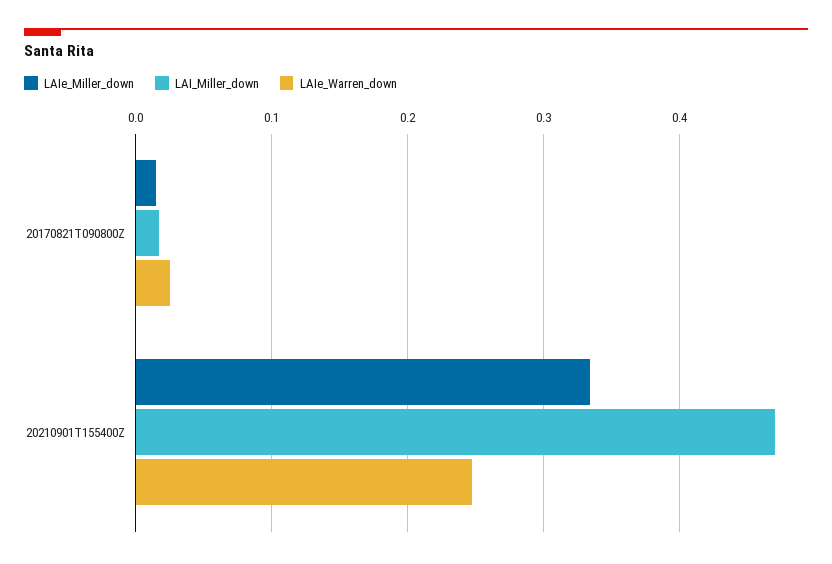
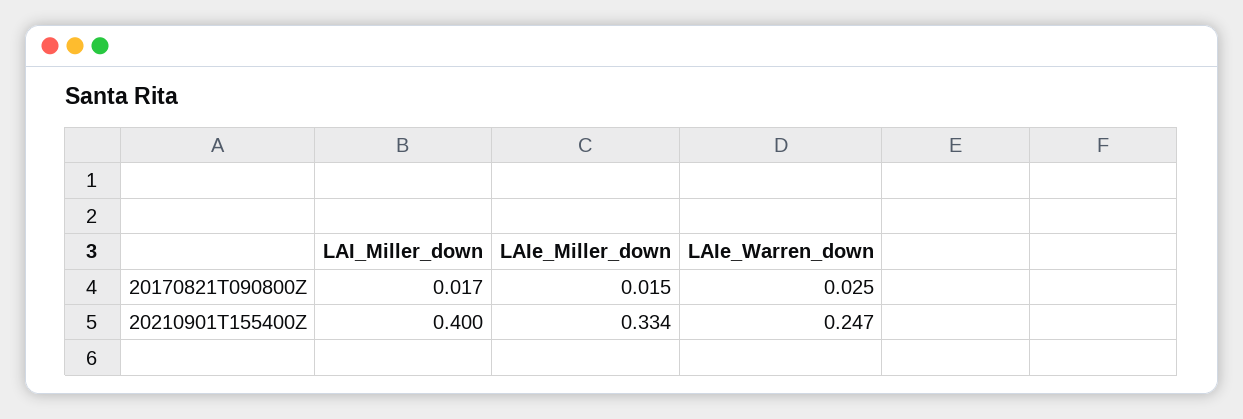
  {
    "LAIe_Miller_down": {
      "20170821T090800Z": 0.015,
      "20210901T155400Z": 0.334
    },
    "LAI_Miller_down": {
      "20170821T090800Z": 0.017,
-     "20210901T155400Z": 0.47
+     "20210901T155400Z": 0.4
    },
    "LAIe_Warren_down": {
      "20170821T090800Z": 0.025,
      "20210901T155400Z": 0.247
    }
  }

